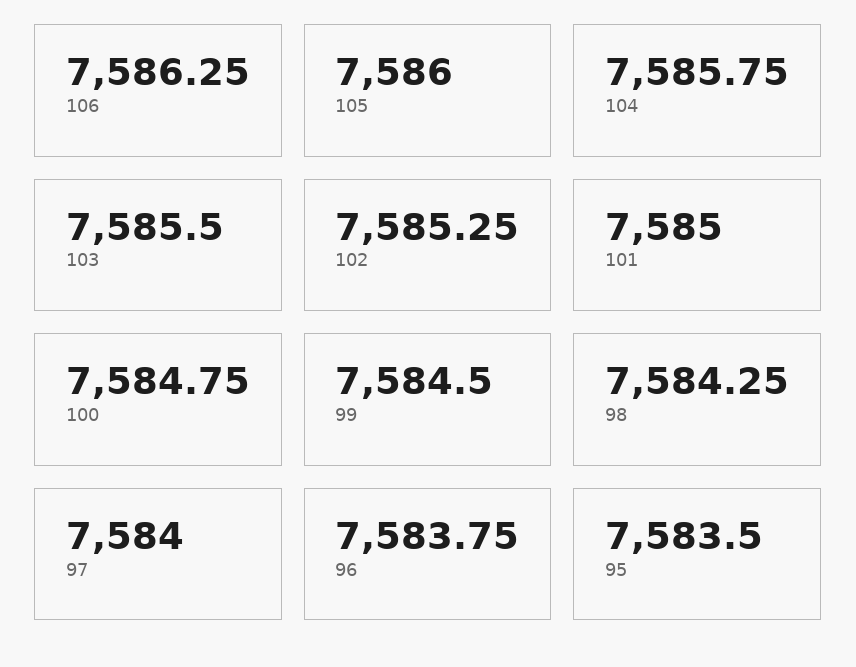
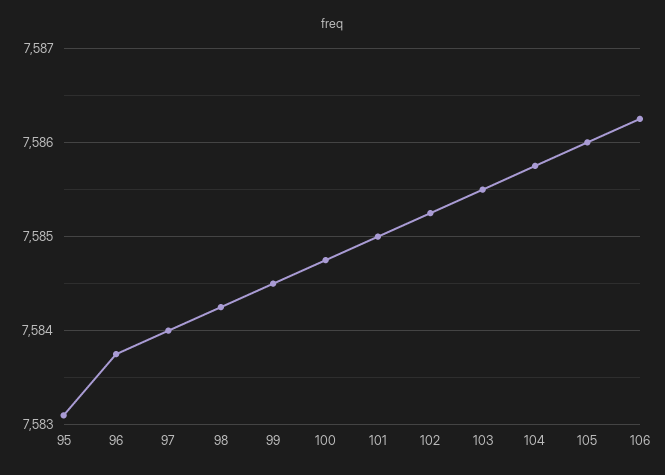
  {
    "106": 7586.25,
    "105": 7586,
    "104": 7585.75,
    "103": 7585.5,
    "102": 7585.25,
    "101": 7585,
    "100": 7584.75,
    "99": 7584.5,
    "98": 7584.25,
    "97": 7584,
    "96": 7583.75,
-   "95": 7583.5
+   "95": 7583.1
  }

